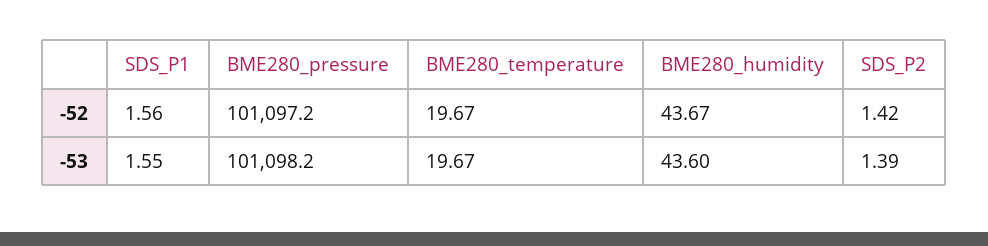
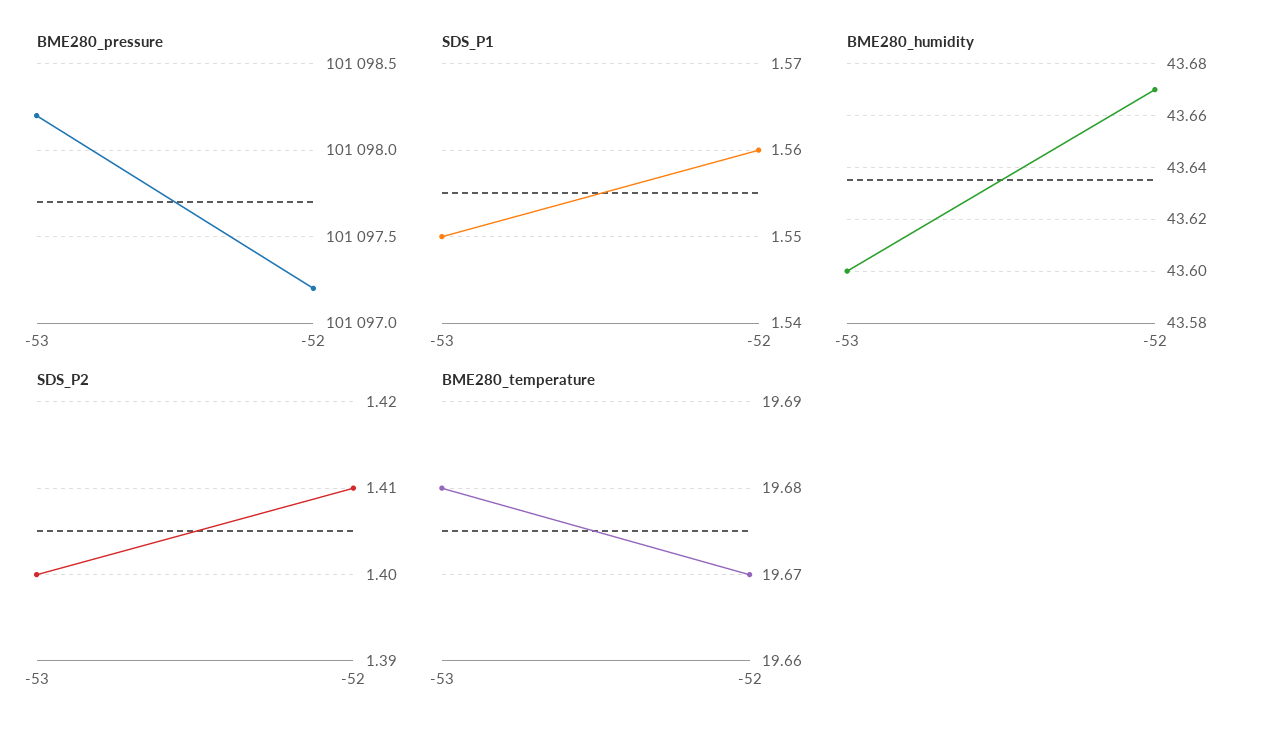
  {
    "SDS_P1": {
      "-52": 1.56,
      "-53": 1.55
    },
    "BME280_pressure": {
      "-52": 101097.2,
      "-53": 101098.2
    },
    "BME280_temperature": {
      "-52": 19.67,
-     "-53": 19.67
+     "-53": 19.68
    },
    "BME280_humidity": {
      "-52": 43.67,
      "-53": 43.6
    },
    "SDS_P2": {
-     "-52": 1.42,
+     "-52": 1.41,
-     "-53": 1.39
+     "-53": 1.4
    }
  }

